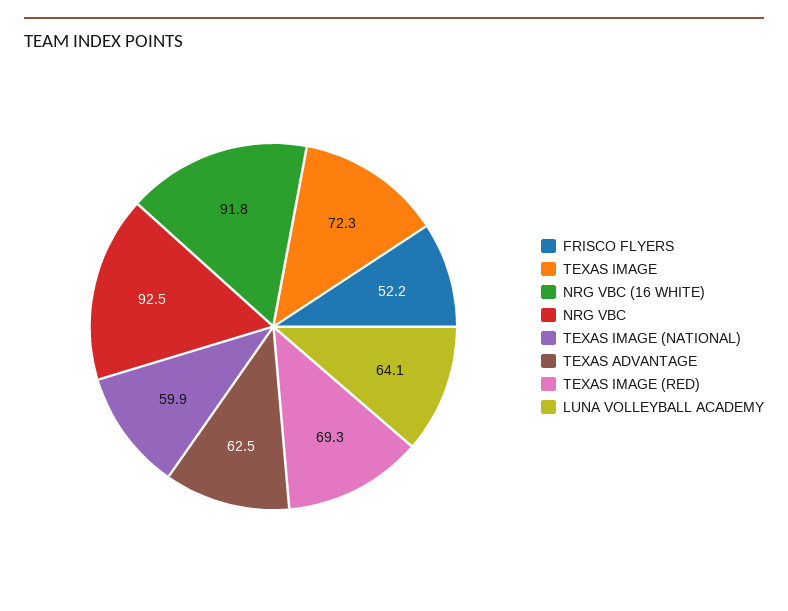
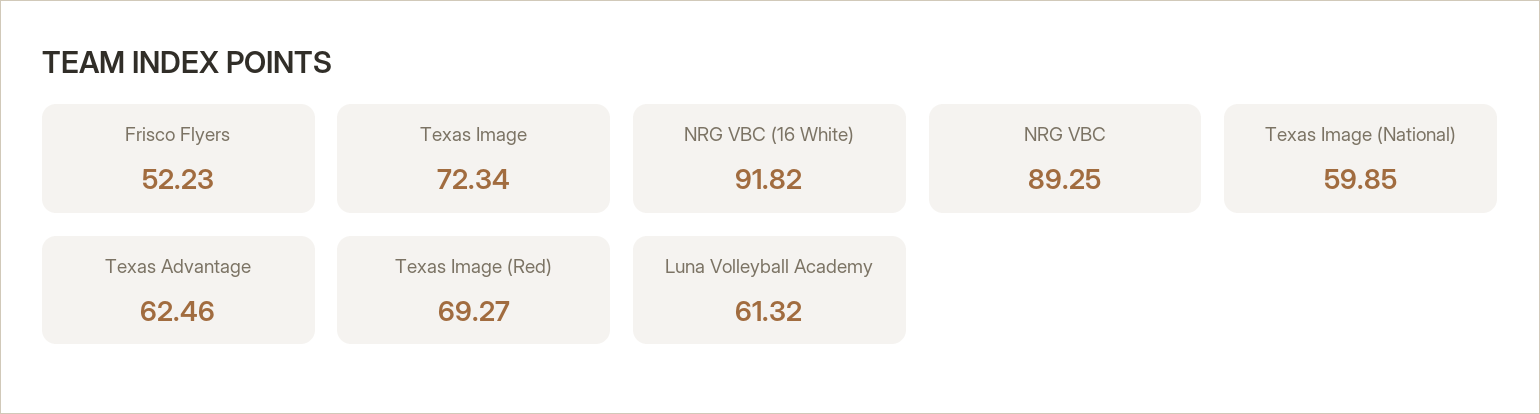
  {
    "FRISCO FLYERS": 52.23,
    "TEXAS IMAGE": 72.34,
    "NRG VBC (16 WHITE)": 91.82,
-   "NRG VBC": 92.5,
+   "NRG VBC": 89.25,
    "TEXAS IMAGE (NATIONAL)": 59.85,
    "TEXAS ADVANTAGE": 62.46,
    "TEXAS IMAGE (RED)": 69.27,
-   "LUNA VOLLEYBALL ACADEMY": 64.1
+   "LUNA VOLLEYBALL ACADEMY": 61.32
  }

